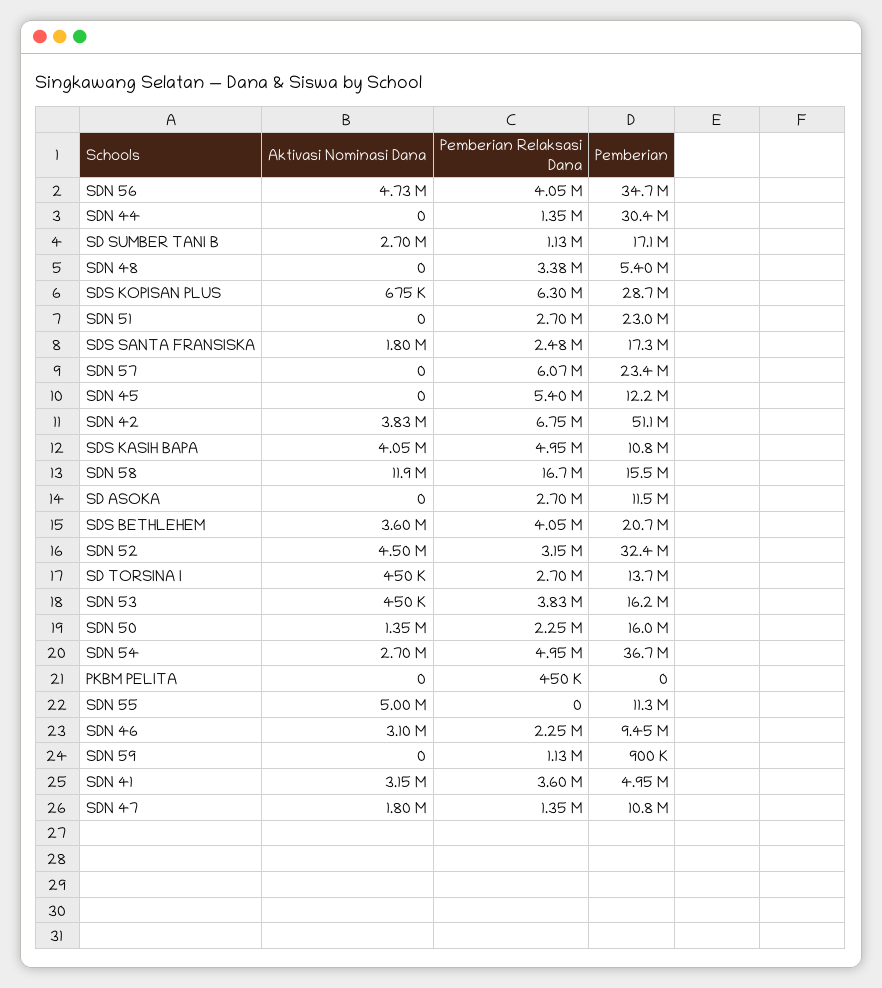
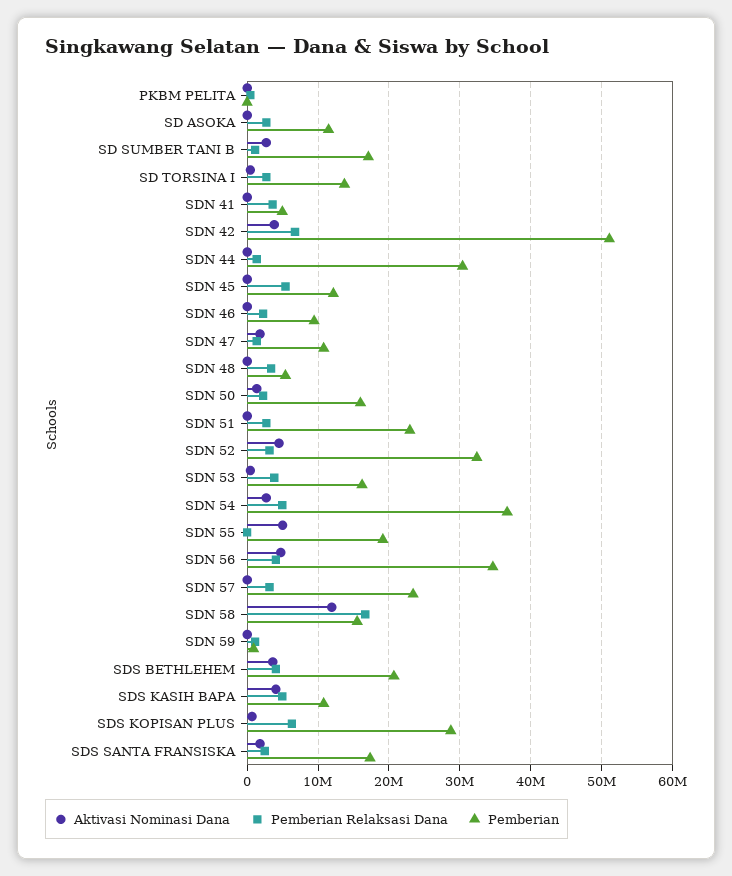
  {
    "Aktivasi Nominasi Dana": {
      "SDN 56": 4730000,
      "SDN 44": 0,
      "SD SUMBER TANI B": 2700000,
      "SDN 48": 0,
      "SDS KOPISAN PLUS": 675000,
      "SDN 51": 0,
      "SDS SANTA FRANSISKA": 1800000,
      "SDN 57": 0,
      "SDN 45": 0,
      "SDN 42": 3830000,
      "SDS KASIH BAPA": 4050000,
      "SDN 58": 11900000,
      "SD ASOKA": 0,
      "SDS BETHLEHEM": 3600000,
      "SDN 52": 4500000,
      "SD TORSINA I": 450000,
      "SDN 53": 450000,
      "SDN 50": 1350000,
      "SDN 54": 2700000,
      "PKBM PELITA": 0,
      "SDN 55": 5000000,
-     "SDN 46": 3100000,
+     "SDN 46": 0,
      "SDN 59": 0,
-     "SDN 41": 3150000,
+     "SDN 41": 0,
      "SDN 47": 1800000
    },
    "Pemberian Relaksasi Dana": {
      "SDN 56": 4050000,
      "SDN 44": 1350000,
      "SD SUMBER TANI B": 1130000,
      "SDN 48": 3380000,
      "SDS KOPISAN PLUS": 6300000,
      "SDN 51": 2700000,
      "SDS SANTA FRANSISKA": 2480000,
-     "SDN 57": 6070000,
+     "SDN 57": 3000000,
      "SDN 45": 5400000,
      "SDN 42": 6750000,
      "SDS KASIH BAPA": 4950000,
      "SDN 58": 16700000,
      "SD ASOKA": 2700000,
      "SDS BETHLEHEM": 4050000,
      "SDN 52": 3150000,
      "SD TORSINA I": 2700000,
      "SDN 53": 3830000,
      "SDN 50": 2250000,
      "SDN 54": 4950000,
      "PKBM PELITA": 450000,
      "SDN 55": 0,
      "SDN 46": 2250000,
      "SDN 59": 1130000,
      "SDN 41": 3600000,
      "SDN 47": 1350000
    },
    "Pemberian": {
      "SDN 56": 34700000,
      "SDN 44": 30400000,
      "SD SUMBER TANI B": 17100000,
      "SDN 48": 5400000,
      "SDS KOPISAN PLUS": 28700000,
      "SDN 51": 23000000,
      "SDS SANTA FRANSISKA": 17300000,
      "SDN 57": 23400000,
      "SDN 45": 12200000,
      "SDN 42": 51100000,
      "SDS KASIH BAPA": 10800000,
      "SDN 58": 15500000,
      "SD ASOKA": 11500000,
      "SDS BETHLEHEM": 20700000,
      "SDN 52": 32400000,
      "SD TORSINA I": 13700000,
      "SDN 53": 16200000,
      "SDN 50": 16000000,
      "SDN 54": 36700000,
      "PKBM PELITA": 0,
-     "SDN 55": 11300000,
+     "SDN 55": 19000000,
      "SDN 46": 9450000,
      "SDN 59": 900000,
      "SDN 41": 4950000,
      "SDN 47": 10800000
    }
  }

